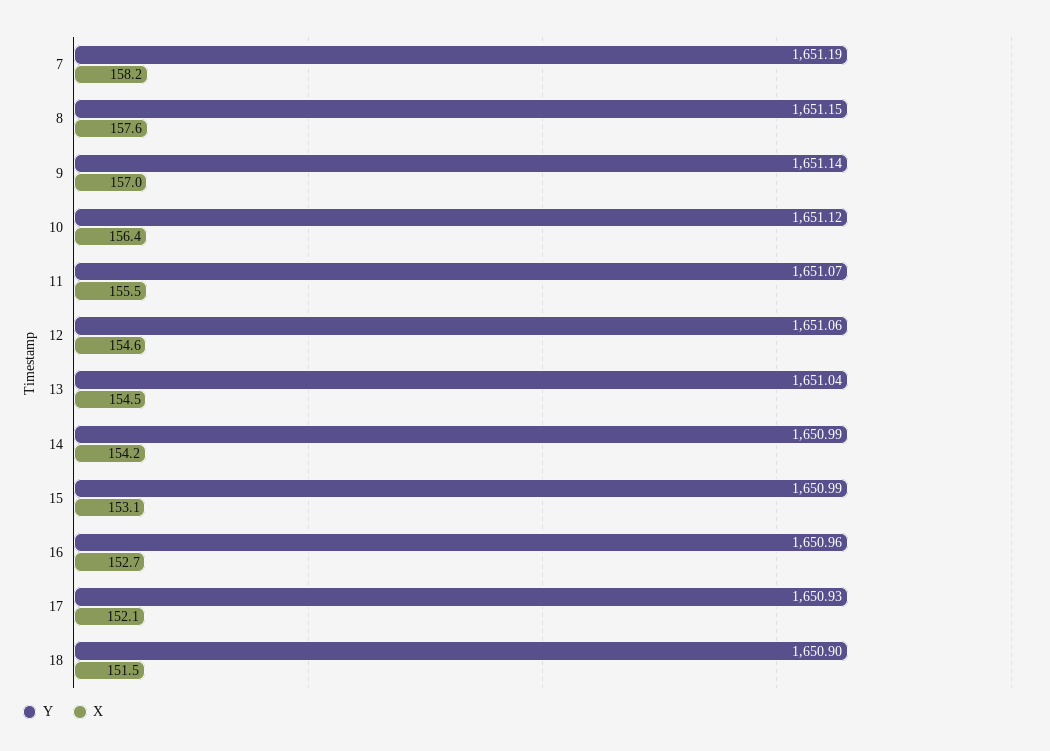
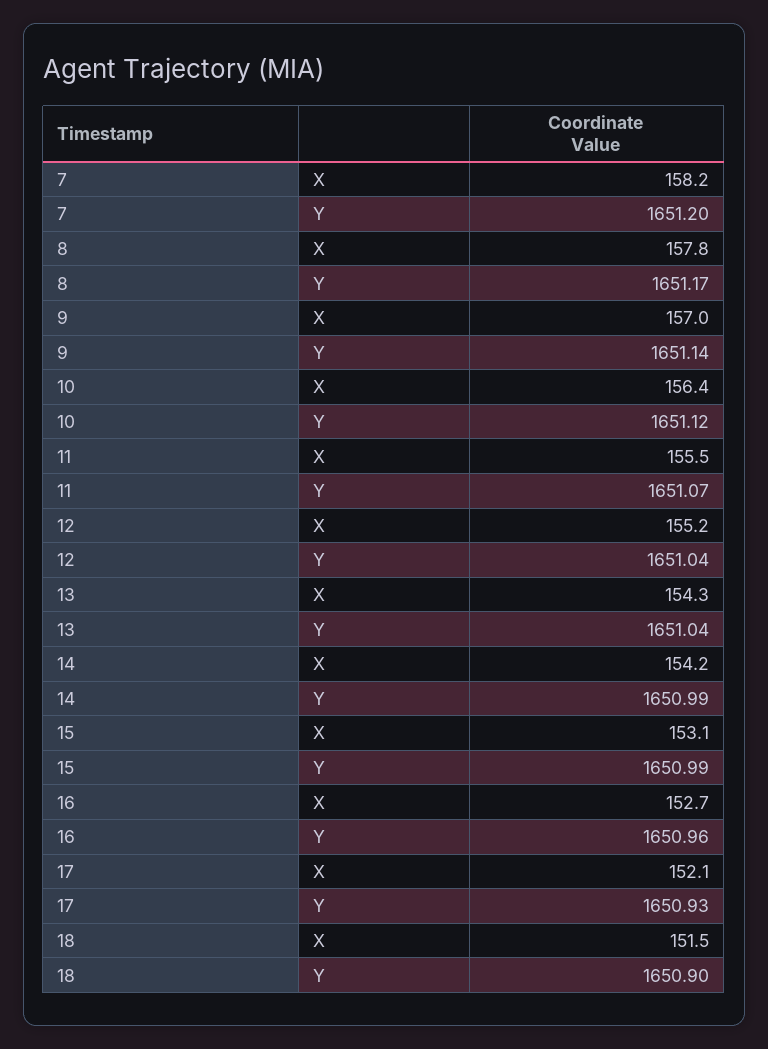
  {
    "Y": {
-     "7": 1651.19,
+     "7": 1651.2,
-     "8": 1651.15,
+     "8": 1651.17,
      "9": 1651.14,
      "10": 1651.12,
      "11": 1651.07,
-     "12": 1651.06,
+     "12": 1651.04,
      "13": 1651.04,
      "14": 1650.99,
      "15": 1650.99,
      "16": 1650.96,
      "17": 1650.93,
      "18": 1650.9
    },
    "X": {
      "7": 158.2,
-     "8": 157.6,
+     "8": 157.8,
      "9": 157,
      "10": 156.4,
      "11": 155.5,
-     "12": 154.6,
+     "12": 155.2,
-     "13": 154.5,
+     "13": 154.3,
      "14": 154.2,
      "15": 153.1,
      "16": 152.7,
      "17": 152.1,
      "18": 151.5
    }
  }

